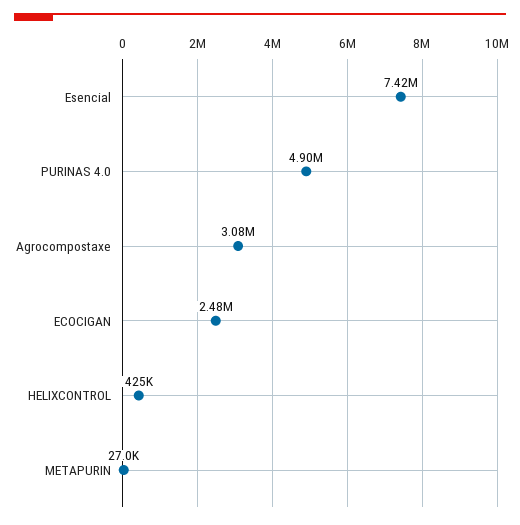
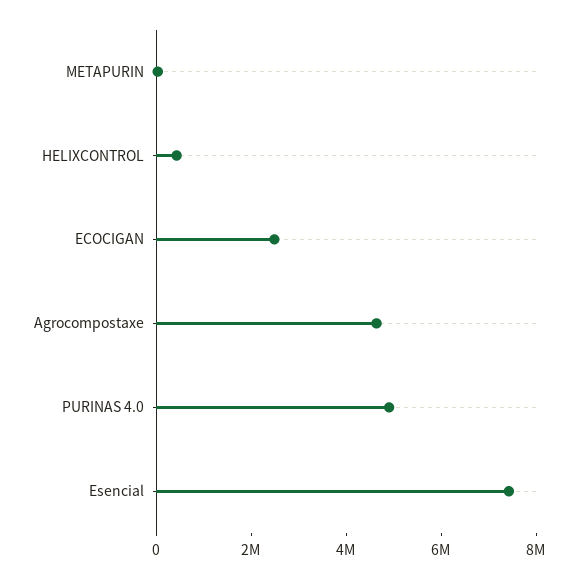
  {
    "Esencial": 7420000,
    "PURINAS 4.0": 4900000,
-   "Agrocompostaxe": 3080000,
+   "Agrocompostaxe": 4500000,
    "ECOCIGAN": 2480000,
    "HELIXCONTROL": 425000,
    "METAPURIN": 27000
  }

